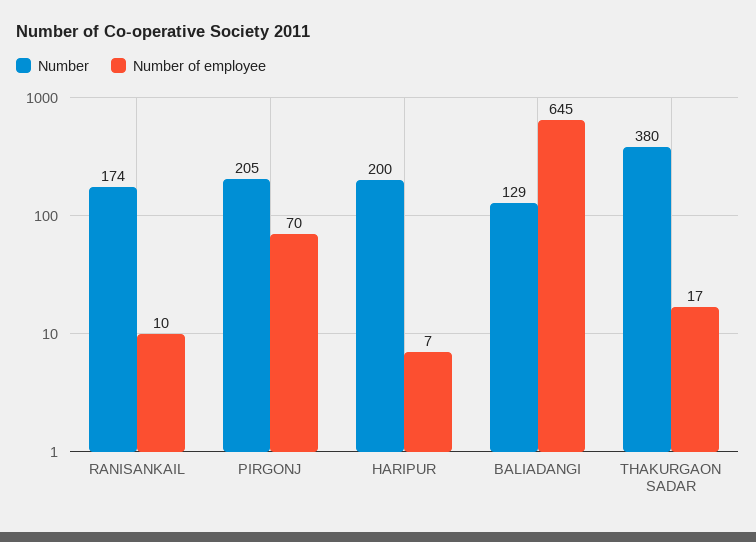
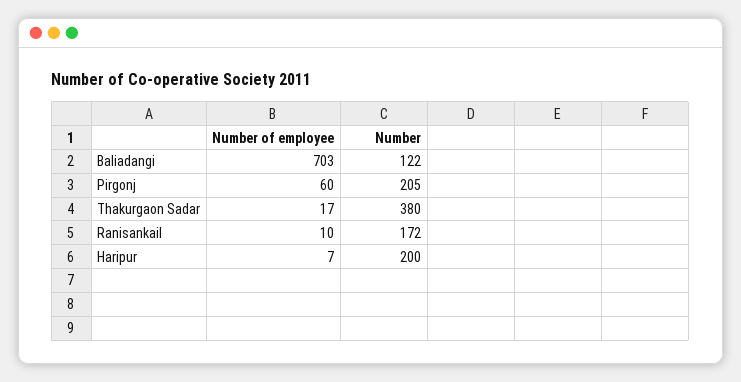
  {
    "Number": {
-     "RANISANKAIL": 174,
+     "RANISANKAIL": 172,
      "PIRGONJ": 205,
      "HARIPUR": 200,
-     "BALIADANGI": 129,
+     "BALIADANGI": 122,
      "THAKURGAON SADAR": 380
    },
    "Number of employee": {
      "RANISANKAIL": 10,
-     "PIRGONJ": 70,
+     "PIRGONJ": 60,
      "HARIPUR": 7,
-     "BALIADANGI": 645,
+     "BALIADANGI": 703,
      "THAKURGAON SADAR": 17
    }
  }

